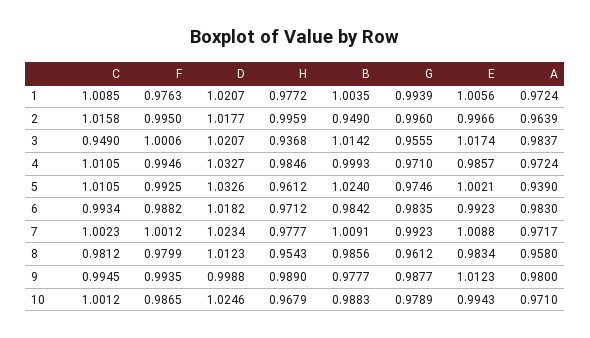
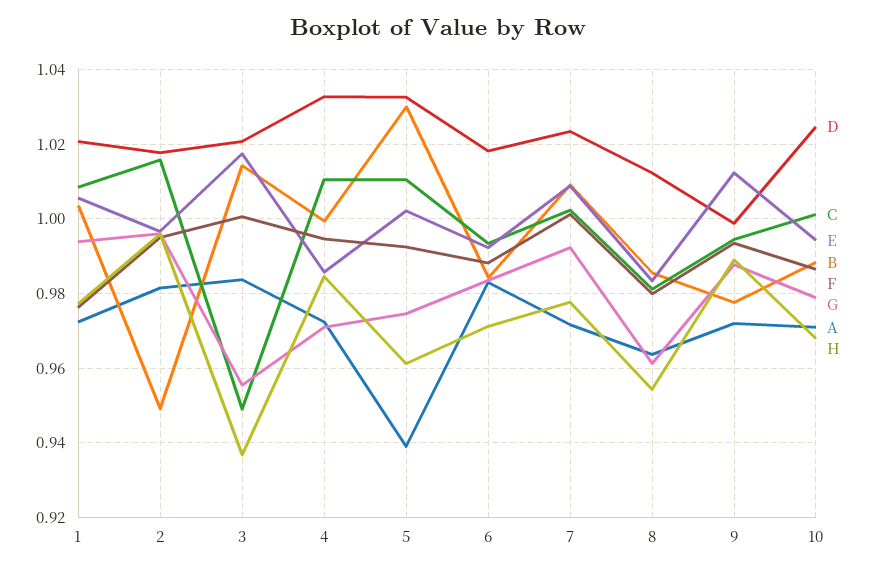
  {
    "C": {
      "1": 1.0085,
      "2": 1.0158,
      "3": 0.949,
      "4": 1.0105,
      "5": 1.0105,
      "6": 0.9934,
      "7": 1.0023,
      "8": 0.9812,
      "9": 0.9945,
      "10": 1.0012
    },
    "F": {
      "1": 0.9763,
      "2": 0.995,
      "3": 1.0006,
      "4": 0.9946,
      "5": 0.9925,
      "6": 0.9882,
      "7": 1.0012,
      "8": 0.9799,
      "9": 0.9935,
      "10": 0.9865
    },
    "D": {
      "1": 1.0207,
      "2": 1.0177,
      "3": 1.0207,
      "4": 1.0327,
      "5": 1.0326,
      "6": 1.0182,
      "7": 1.0234,
      "8": 1.0123,
      "9": 0.9988,
      "10": 1.0246
    },
    "H": {
      "1": 0.9772,
      "2": 0.9959,
      "3": 0.9368,
      "4": 0.9846,
      "5": 0.9612,
      "6": 0.9712,
      "7": 0.9777,
      "8": 0.9543,
      "9": 0.989,
      "10": 0.9679
    },
    "B": {
      "1": 1.0035,
      "2": 0.949,
      "3": 1.0142,
      "4": 0.9993,
-     "5": 1.024,
+     "5": 1.03,
      "6": 0.9842,
      "7": 1.0091,
      "8": 0.9856,
      "9": 0.9777,
      "10": 0.9883
    },
    "G": {
      "1": 0.9939,
      "2": 0.996,
      "3": 0.9555,
      "4": 0.971,
      "5": 0.9746,
      "6": 0.9835,
      "7": 0.9923,
      "8": 0.9612,
      "9": 0.9877,
      "10": 0.9789
    },
    "E": {
      "1": 1.0056,
      "2": 0.9966,
      "3": 1.0174,
      "4": 0.9857,
      "5": 1.0021,
      "6": 0.9923,
      "7": 1.0088,
      "8": 0.9834,
      "9": 1.0123,
      "10": 0.9943
    },
    "A": {
      "1": 0.9724,
-     "2": 0.9639,
+     "2": 0.982,
      "3": 0.9837,
      "4": 0.9724,
      "5": 0.939,
      "6": 0.983,
      "7": 0.9717,
-     "8": 0.958,
+     "8": 0.964,
-     "9": 0.98,
+     "9": 0.972,
      "10": 0.971
    }
  }

